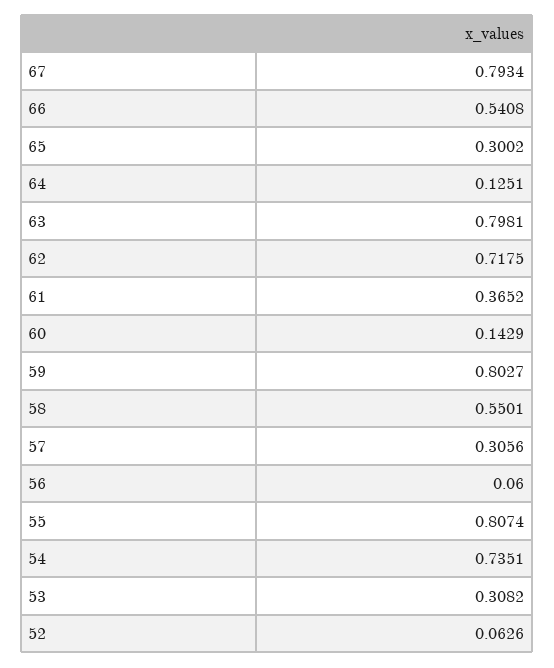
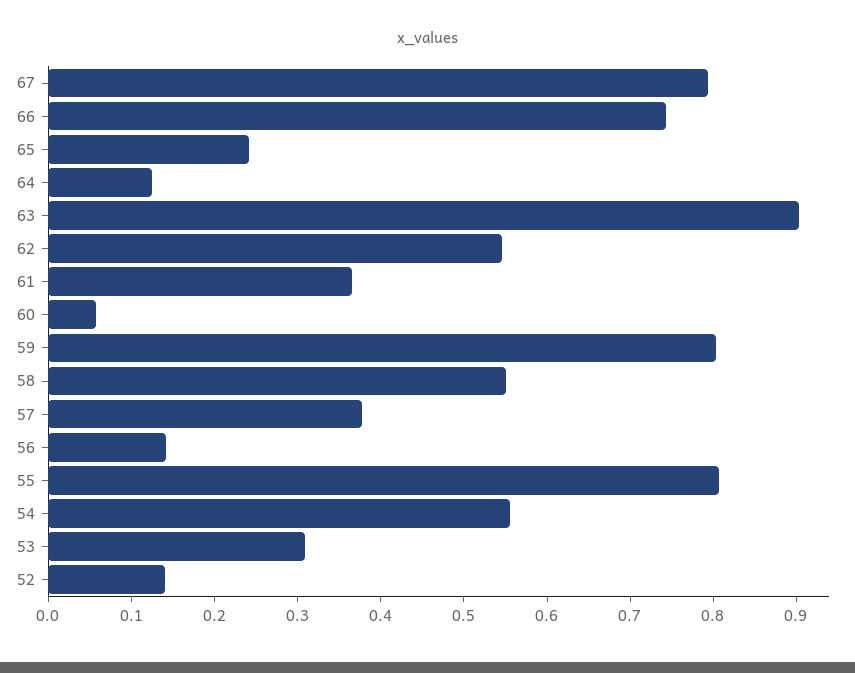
  {
    "67": 0.7934,
-   "66": 0.5408,
+   "66": 0.74,
-   "65": 0.3002,
+   "65": 0.24,
    "64": 0.1251,
-   "63": 0.7981,
+   "63": 0.9,
-   "62": 0.7175,
+   "62": 0.54,
    "61": 0.3652,
-   "60": 0.1429,
+   "60": 0.06,
    "59": 0.8027,
    "58": 0.5501,
-   "57": 0.3056,
+   "57": 0.38,
-   "56": 0.06,
+   "56": 0.14,
    "55": 0.8074,
-   "54": 0.7351,
+   "54": 0.56,
    "53": 0.3082,
-   "52": 0.0626
+   "52": 0.14
  }

